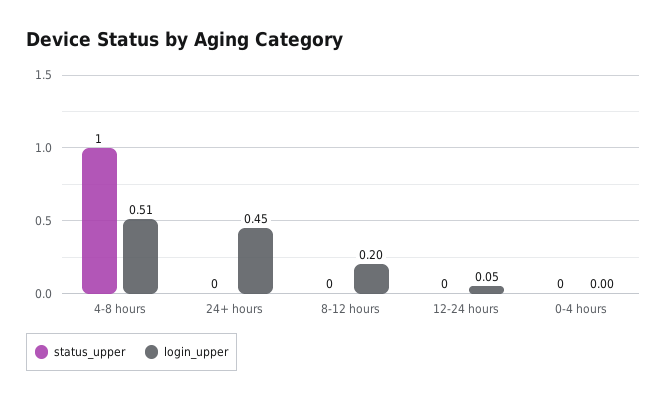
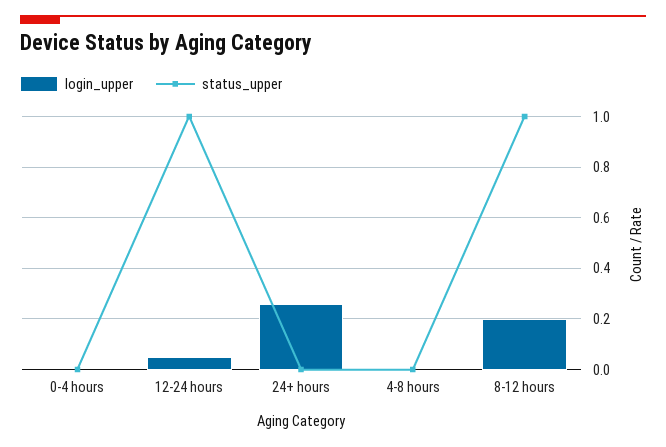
  {
    "status_upper": {
-     "4-8 hours": 1,
+     "4-8 hours": 0,
      "24+ hours": 0,
-     "8-12 hours": 0,
+     "8-12 hours": 1,
-     "12-24 hours": 0,
+     "12-24 hours": 1,
      "0-4 hours": 0
    },
    "login_upper": {
-     "4-8 hours": 0.51,
+     "4-8 hours": 0,
-     "24+ hours": 0.45,
+     "24+ hours": 0.25,
      "8-12 hours": 0.2,
      "12-24 hours": 0.05,
      "0-4 hours": 0
    }
  }

